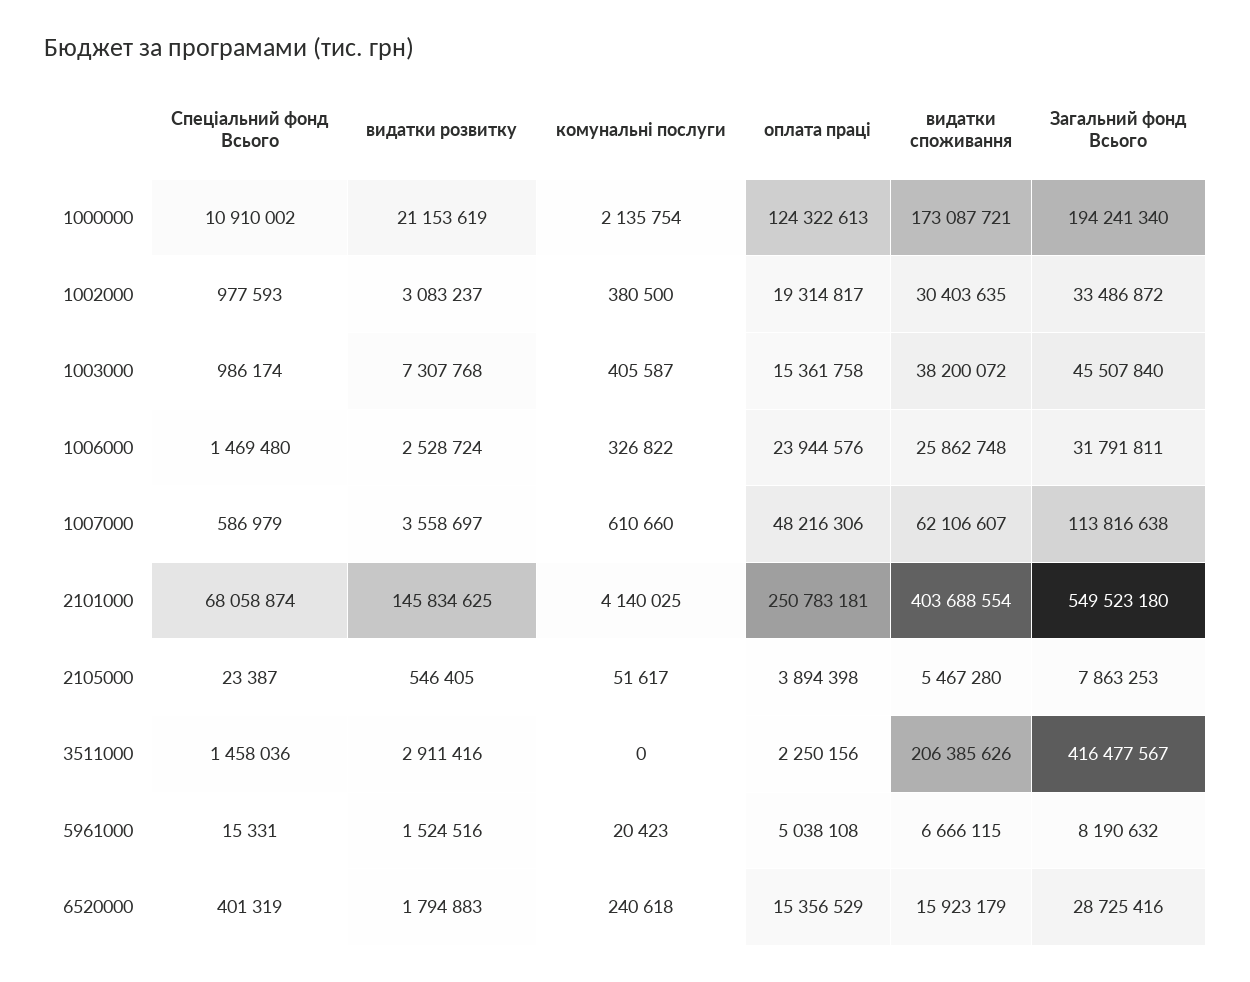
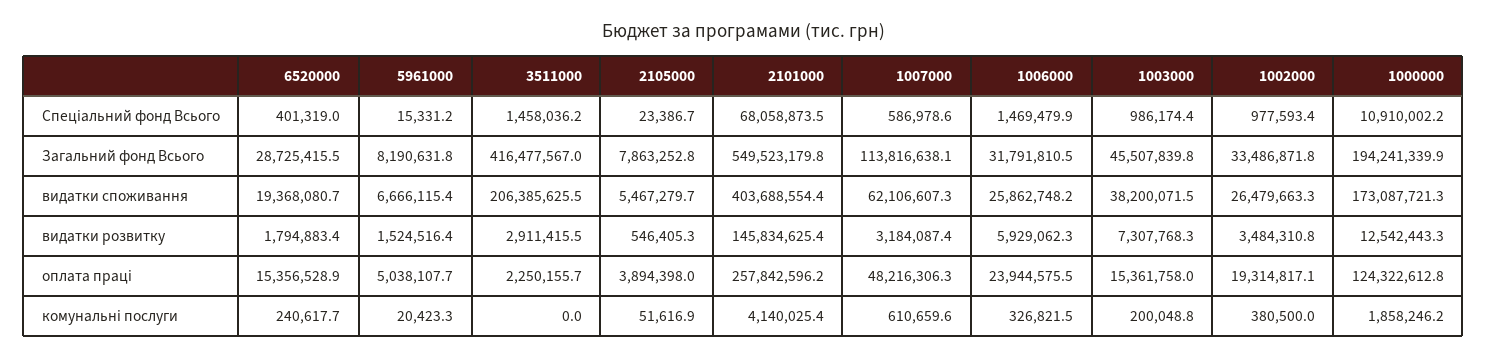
  {
    "Спеціальний фонд Всього": {
      "1000000": 10910002.2,
      "1002000": 977593.4,
      "1003000": 986174.4,
      "1006000": 1469479.9,
      "1007000": 586978.6,
      "2101000": 68058873.5,
      "2105000": 23386.7,
      "3511000": 1458036.2,
      "5961000": 15331.2,
      "6520000": 401319
    },
    "видатки розвитку": {
-     "1000000": 21153619,
+     "1000000": 12542443.3,
-     "1002000": 3083237,
+     "1002000": 3484310.8,
      "1003000": 7307768.3,
-     "1006000": 2528724,
+     "1006000": 5929062.3,
-     "1007000": 3558697,
+     "1007000": 3184087.4,
      "2101000": 145834625.4,
      "2105000": 546405.3,
      "3511000": 2911415.5,
      "5961000": 1524516.4,
      "6520000": 1794883.4
    },
    "комунальні послуги": {
-     "1000000": 2135754,
+     "1000000": 1858246.2,
      "1002000": 380500,
-     "1003000": 405587,
+     "1003000": 200048.8,
      "1006000": 326821.5,
      "1007000": 610659.6,
      "2101000": 4140025.4,
      "2105000": 51616.9,
      "3511000": 0,
      "5961000": 20423.3,
      "6520000": 240617.7
    },
    "оплата праці": {
      "1000000": 124322612.8,
      "1002000": 19314817.1,
      "1003000": 15361758,
      "1006000": 23944575.5,
      "1007000": 48216306.3,
-     "2101000": 250783181,
+     "2101000": 257842596.2,
      "2105000": 3894398,
      "3511000": 2250155.7,
      "5961000": 5038107.7,
      "6520000": 15356528.9
    },
    "видатки споживання": {
      "1000000": 173087721.3,
-     "1002000": 30403635,
+     "1002000": 26479663.3,
      "1003000": 38200071.5,
      "1006000": 25862748.2,
      "1007000": 62106607.3,
      "2101000": 403688554.4,
      "2105000": 5467279.7,
      "3511000": 206385625.5,
      "5961000": 6666115.4,
-     "6520000": 15923179
+     "6520000": 19368080.7
    },
    "Загальний фонд Всього": {
      "1000000": 194241339.9,
      "1002000": 33486871.8,
      "1003000": 45507839.8,
      "1006000": 31791810.5,
      "1007000": 113816638.1,
      "2101000": 549523179.8,
      "2105000": 7863252.8,
      "3511000": 416477567,
      "5961000": 8190631.8,
      "6520000": 28725415.5
    }
  }

